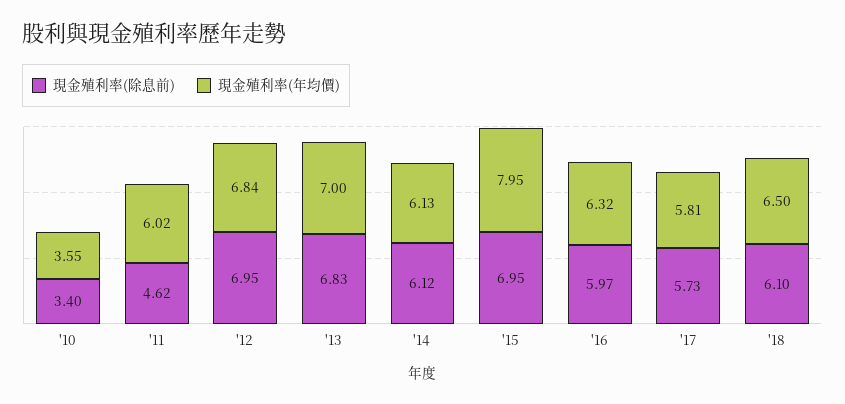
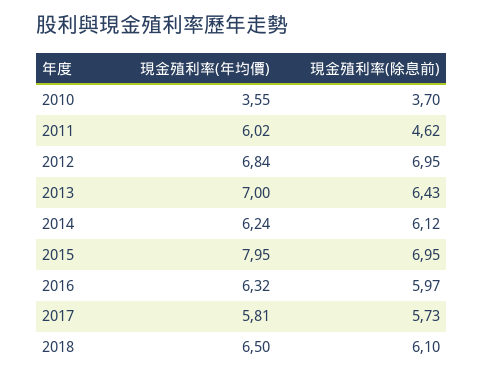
  {
    "現金殖利率(除息前)": {
-     "'10": 3.4,
+     "'10": 3.7,
      "'11": 4.62,
      "'12": 6.95,
-     "'13": 6.83,
+     "'13": 6.43,
      "'14": 6.12,
      "'15": 6.95,
      "'16": 5.97,
      "'17": 5.73,
      "'18": 6.1
    },
    "現金殖利率(年均價)": {
      "'10": 3.55,
      "'11": 6.02,
      "'12": 6.84,
      "'13": 7,
-     "'14": 6.13,
+     "'14": 6.24,
      "'15": 7.95,
      "'16": 6.32,
      "'17": 5.81,
      "'18": 6.5
    }
  }

